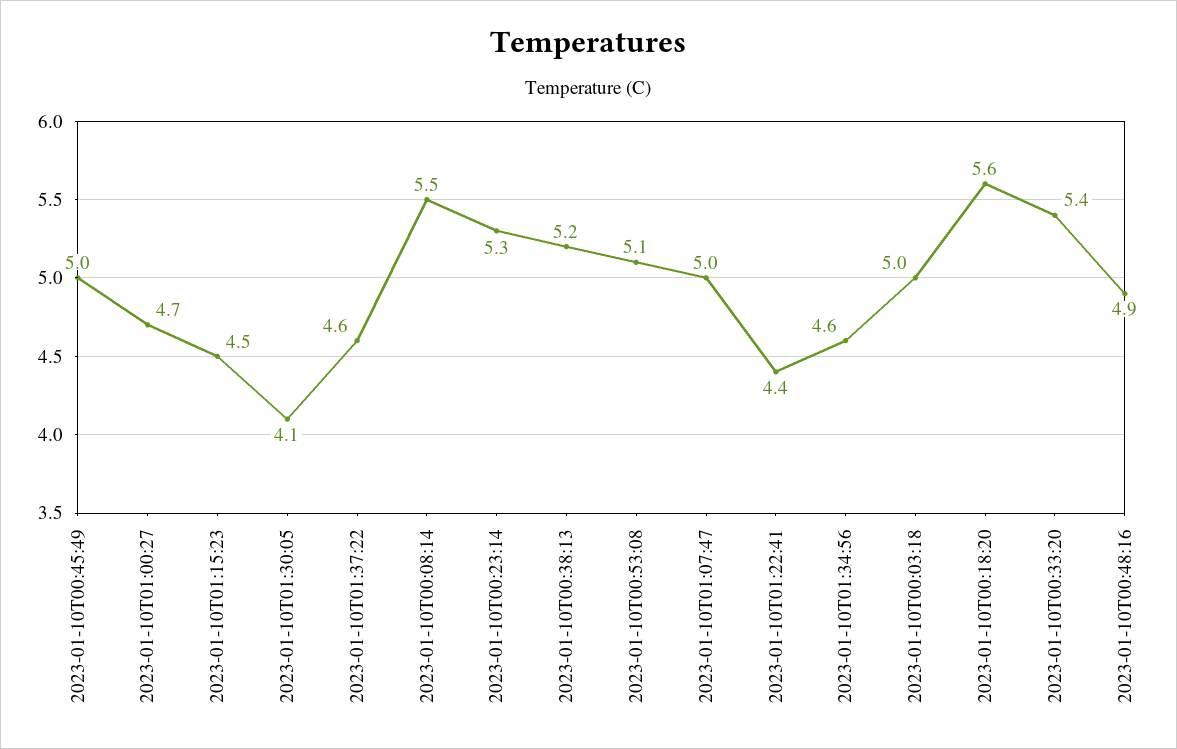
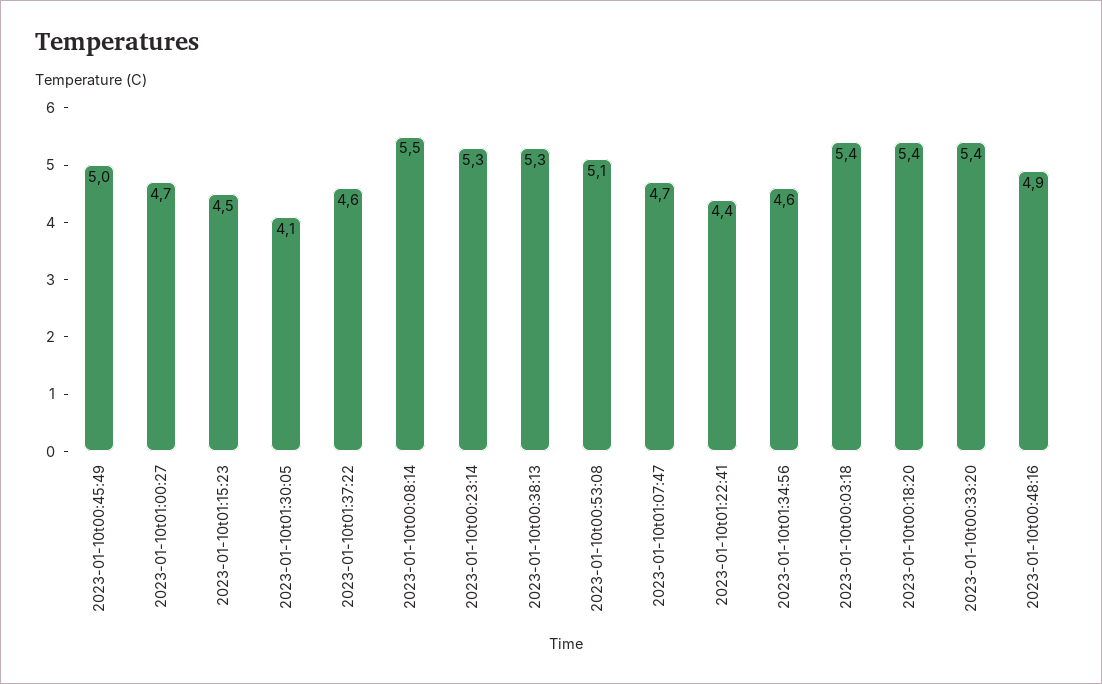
  {
    "2023-01-10T00:45:49": 5,
    "2023-01-10T01:00:27": 4.7,
    "2023-01-10T01:15:23": 4.5,
    "2023-01-10T01:30:05": 4.1,
    "2023-01-10T01:37:22": 4.6,
    "2023-01-10T00:08:14": 5.5,
    "2023-01-10T00:23:14": 5.3,
-   "2023-01-10T00:38:13": 5.2,
+   "2023-01-10T00:38:13": 5.3,
    "2023-01-10T00:53:08": 5.1,
-   "2023-01-10T01:07:47": 5,
+   "2023-01-10T01:07:47": 4.7,
    "2023-01-10T01:22:41": 4.4,
    "2023-01-10T01:34:56": 4.6,
-   "2023-01-10T00:03:18": 5,
+   "2023-01-10T00:03:18": 5.4,
-   "2023-01-10T00:18:20": 5.6,
+   "2023-01-10T00:18:20": 5.4,
    "2023-01-10T00:33:20": 5.4,
    "2023-01-10T00:48:16": 4.9
  }

